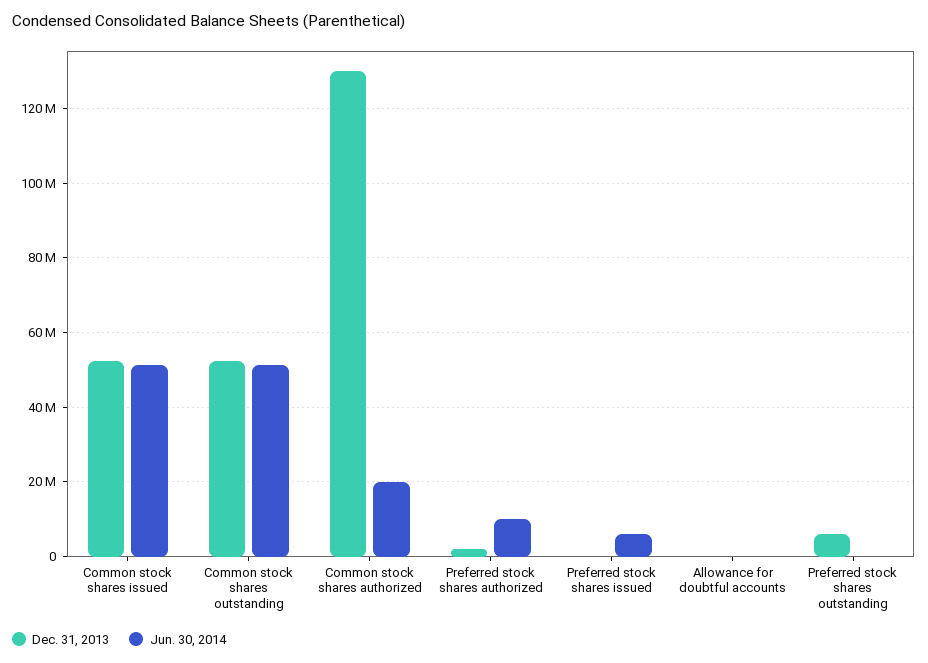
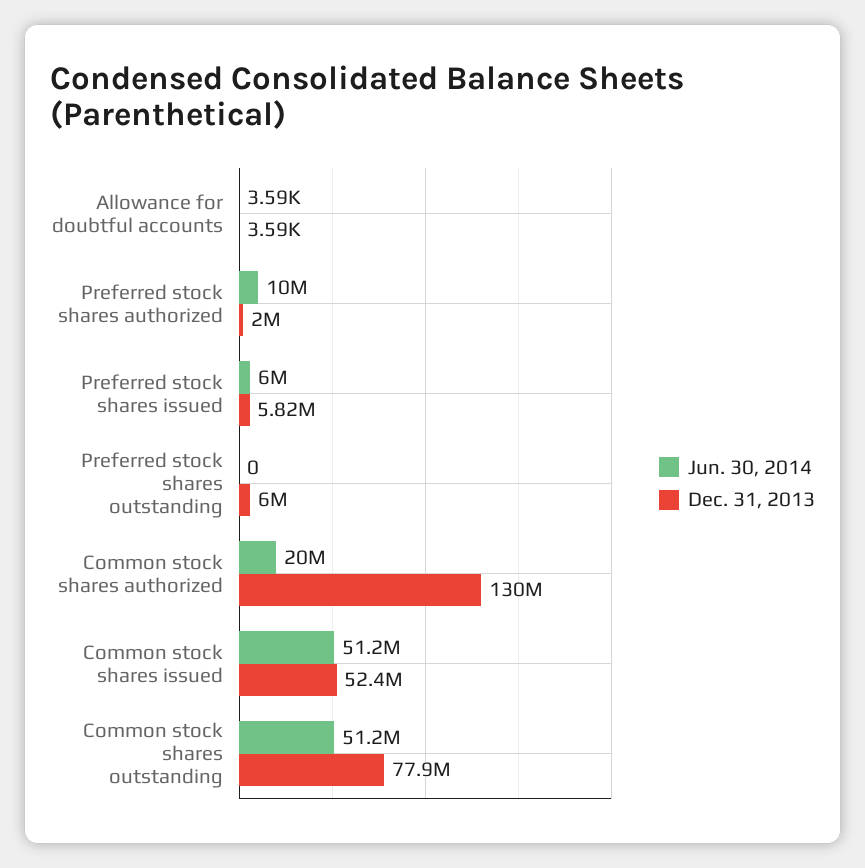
  {
    "Dec. 31, 2013": {
      "Common stock shares issued": 52400000,
-     "Common stock shares outstanding": 52000000,
+     "Common stock shares outstanding": 77900000,
      "Common stock shares authorized": 130000000,
      "Preferred stock shares authorized": 2000000,
-     "Preferred stock shares issued": 0,
+     "Preferred stock shares issued": 5820000,
      "Allowance for doubtful accounts": 3590,
      "Preferred stock shares outstanding": 6000000
    },
    "Jun. 30, 2014": {
      "Common stock shares issued": 51200000,
      "Common stock shares outstanding": 51200000,
      "Common stock shares authorized": 20000000,
      "Preferred stock shares authorized": 10000000,
      "Preferred stock shares issued": 6000000,
      "Allowance for doubtful accounts": 3590,
      "Preferred stock shares outstanding": 0
    }
  }

